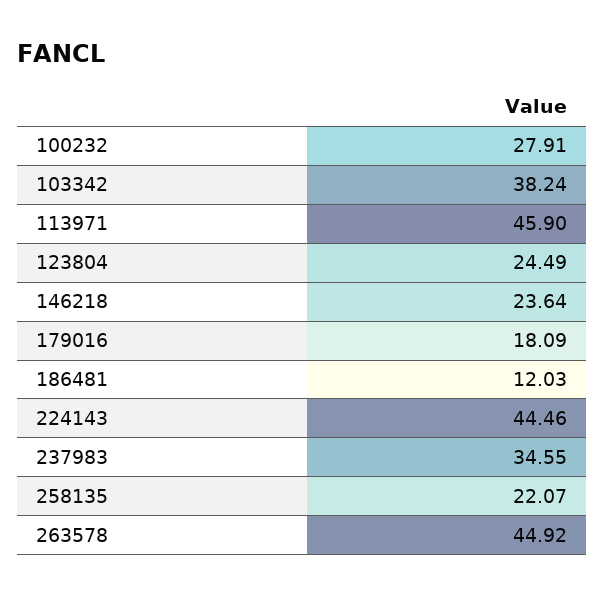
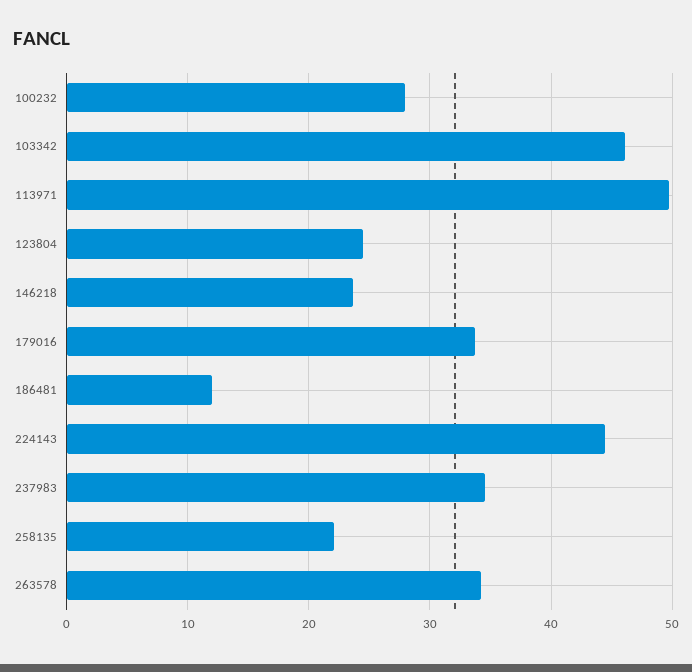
  {
    "100232": 27.91,
-   "103342": 38.24,
+   "103342": 46,
-   "113971": 45.9,
+   "113971": 50,
    "123804": 24.49,
    "146218": 23.64,
-   "179016": 18.09,
+   "179016": 34,
    "186481": 12.03,
    "224143": 44.46,
    "237983": 34.55,
    "258135": 22.07,
-   "263578": 44.92
+   "263578": 34
  }

